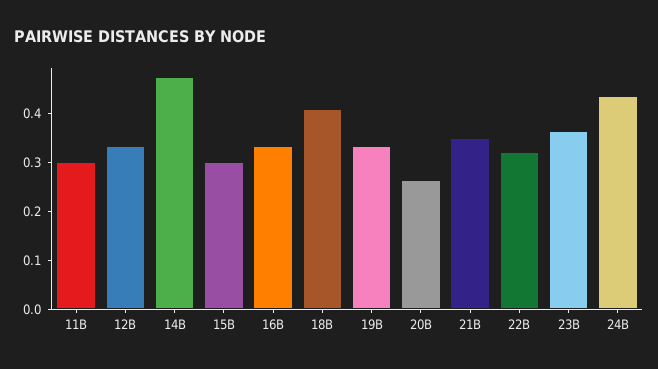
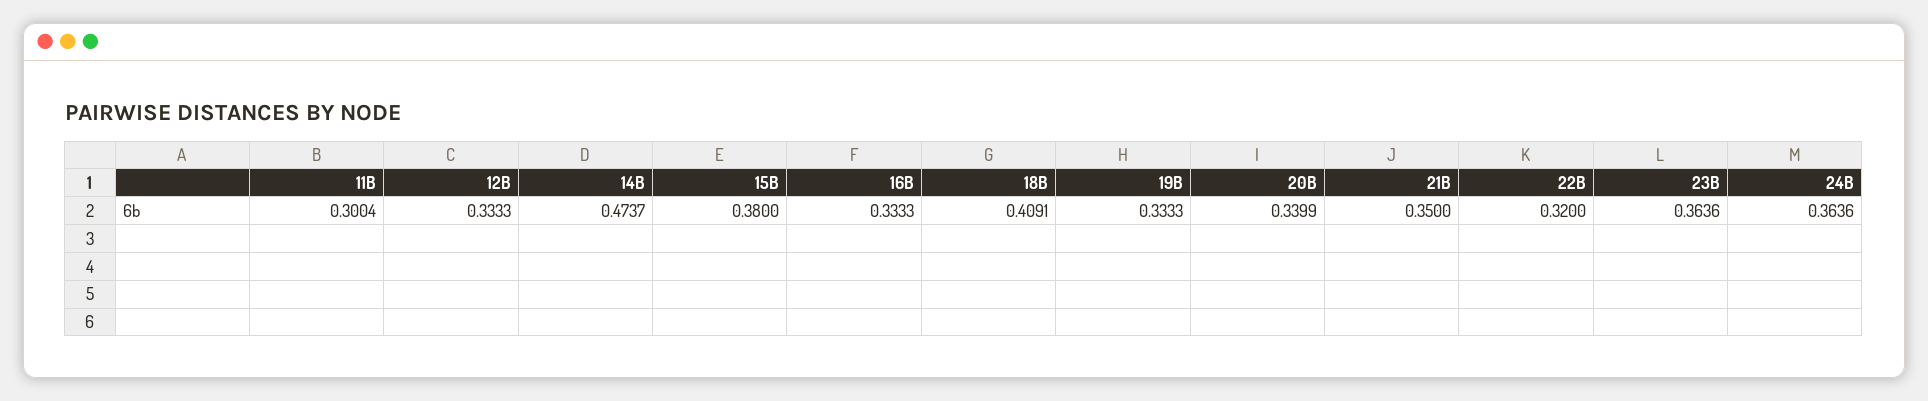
  {
    "11B": 0.3004,
    "12B": 0.3333,
    "14B": 0.4737,
-   "15B": 0.3,
+   "15B": 0.38,
    "16B": 0.3333,
    "18B": 0.4091,
    "19B": 0.3333,
-   "20B": 0.26,
+   "20B": 0.3399,
    "21B": 0.35,
    "22B": 0.32,
    "23B": 0.3636,
-   "24B": 0.44
+   "24B": 0.3636
  }

